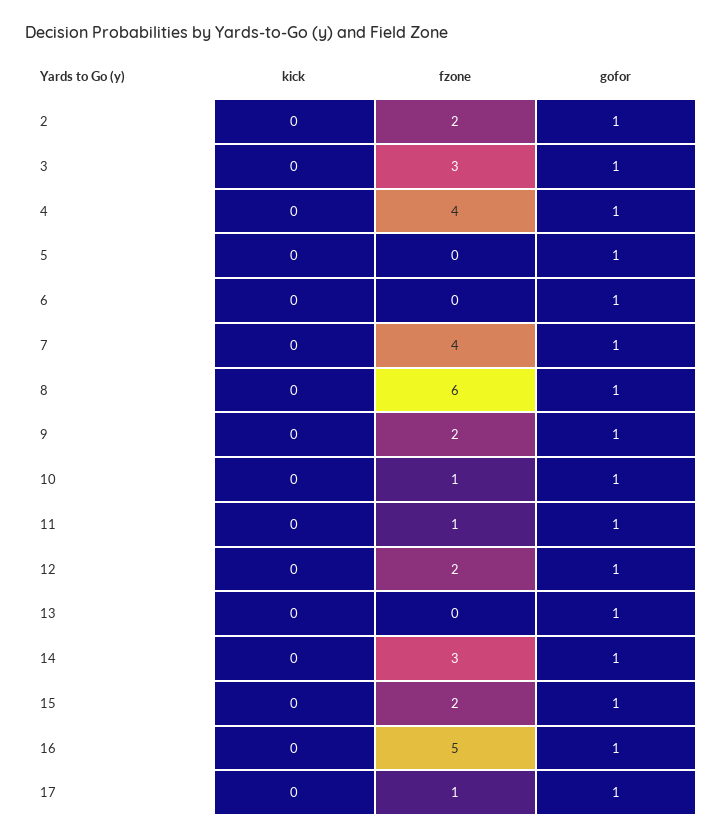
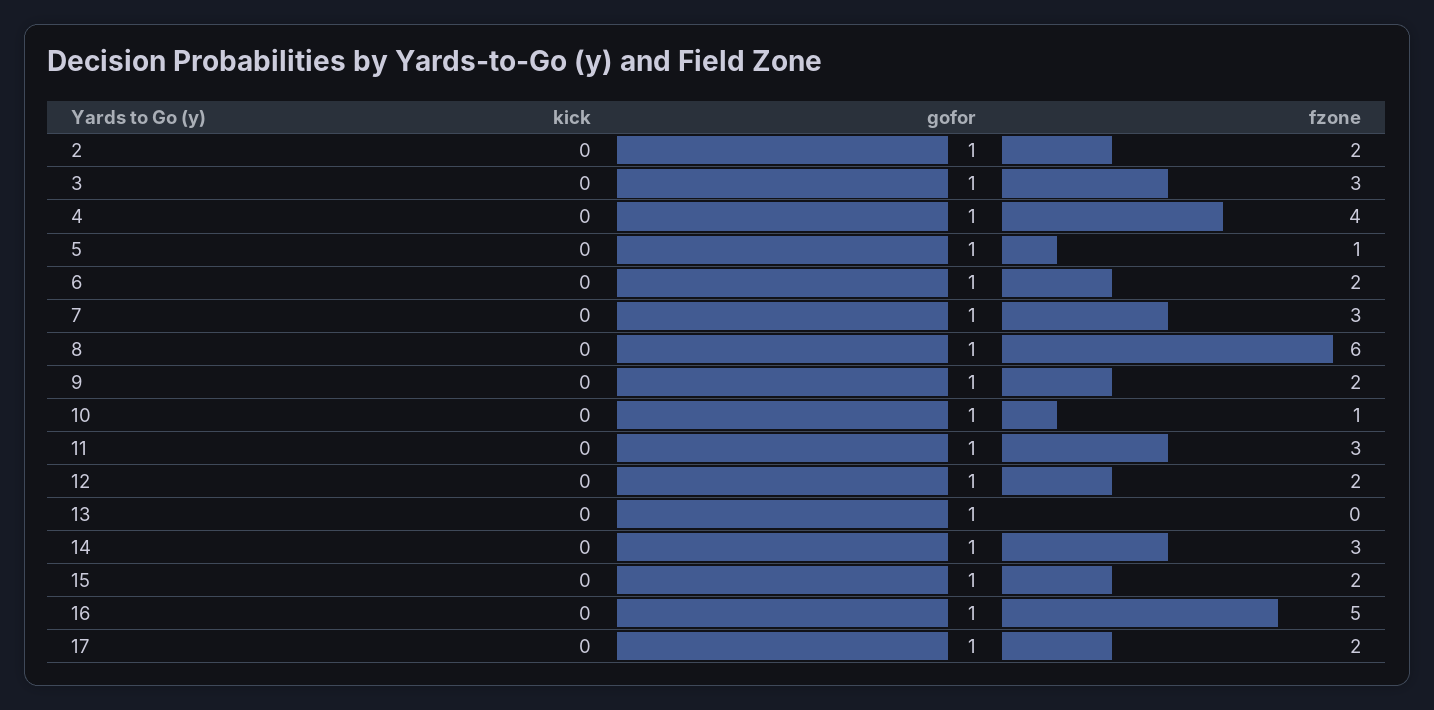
  {
    "kick": {
      "2": 0,
      "3": 0,
      "4": 0,
      "5": 0,
      "6": 0,
      "7": 0,
      "8": 0,
      "9": 0,
      "10": 0,
      "11": 0,
      "12": 0,
      "13": 0,
      "14": 0,
      "15": 0,
      "16": 0,
      "17": 0
    },
    "fzone": {
      "2": 2,
      "3": 3,
      "4": 4,
-     "5": 0,
+     "5": 1,
-     "6": 0,
+     "6": 2,
-     "7": 4,
+     "7": 3,
      "8": 6,
      "9": 2,
      "10": 1,
-     "11": 1,
+     "11": 3,
      "12": 2,
      "13": 0,
      "14": 3,
      "15": 2,
      "16": 5,
-     "17": 1
+     "17": 2
    },
    "gofor": {
      "2": 1,
      "3": 1,
      "4": 1,
      "5": 1,
      "6": 1,
      "7": 1,
      "8": 1,
      "9": 1,
      "10": 1,
      "11": 1,
      "12": 1,
      "13": 1,
      "14": 1,
      "15": 1,
      "16": 1,
      "17": 1
    }
  }

